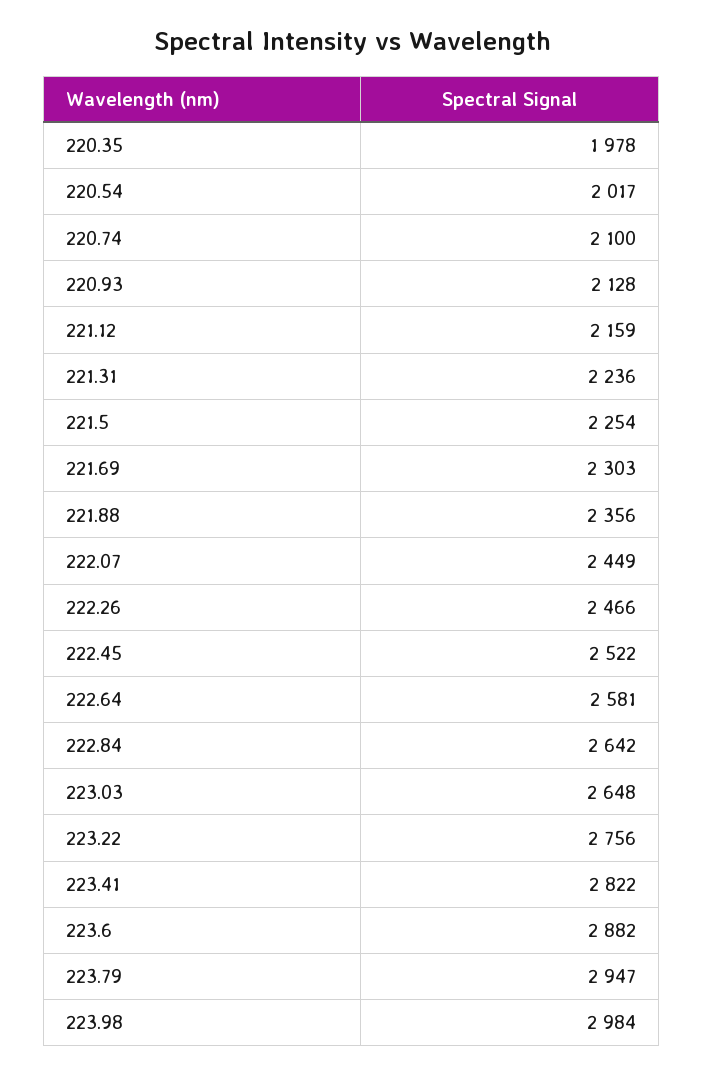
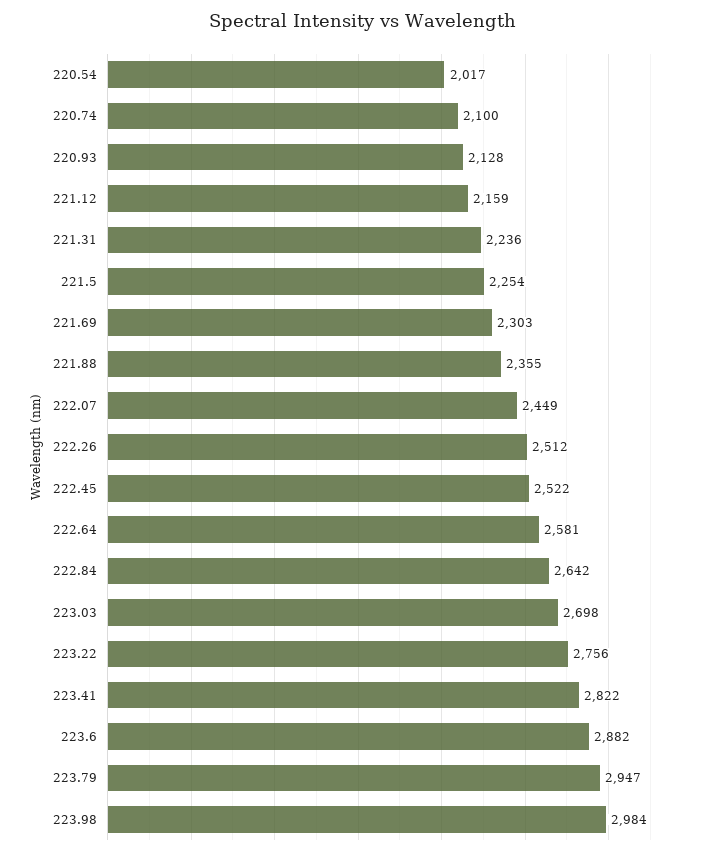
  {
-   "220.35": 1978,
    "220.54": 2017,
    "220.74": 2100,
    "220.93": 2128,
    "221.12": 2159,
    "221.31": 2236,
    "221.5": 2254,
    "221.69": 2303,
-   "221.88": 2356,
+   "221.88": 2355,
    "222.07": 2449,
-   "222.26": 2466,
+   "222.26": 2512,
    "222.45": 2522,
    "222.64": 2581,
    "222.84": 2642,
-   "223.03": 2648,
+   "223.03": 2698,
    "223.22": 2756,
    "223.41": 2822,
    "223.6": 2882,
    "223.79": 2947,
    "223.98": 2984
  }

